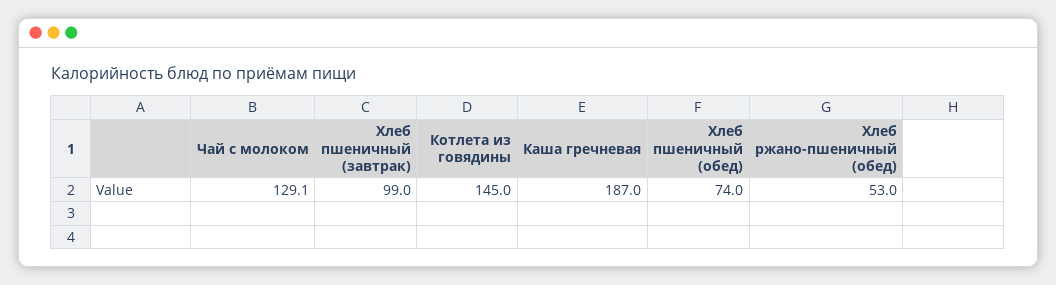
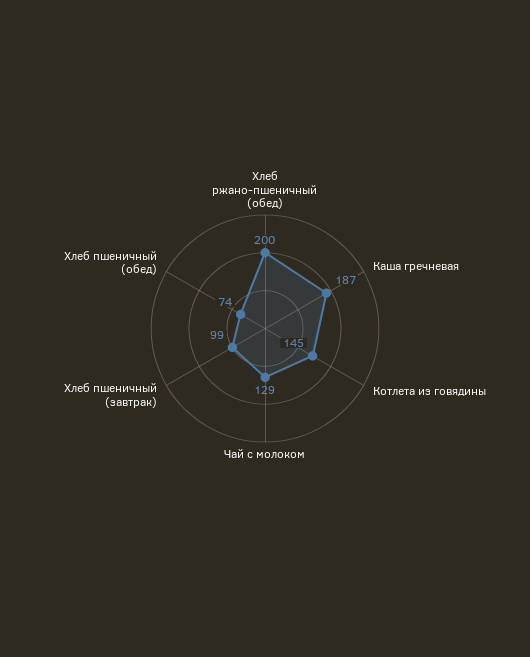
  {
    "Чай с молоком": 129.1,
    "Хлеб пшеничный (завтрак)": 99,
    "Котлета из говядины": 145,
    "Каша гречневая": 187,
    "Хлеб пшеничный (обед)": 74,
-   "Хлеб ржано-пшеничный (обед)": 53
+   "Хлеб ржано-пшеничный (обед)": 200
  }

